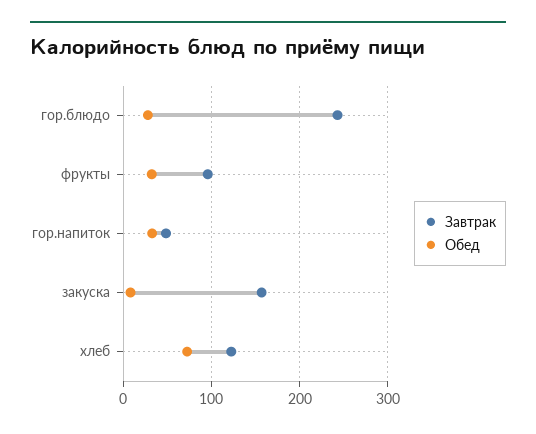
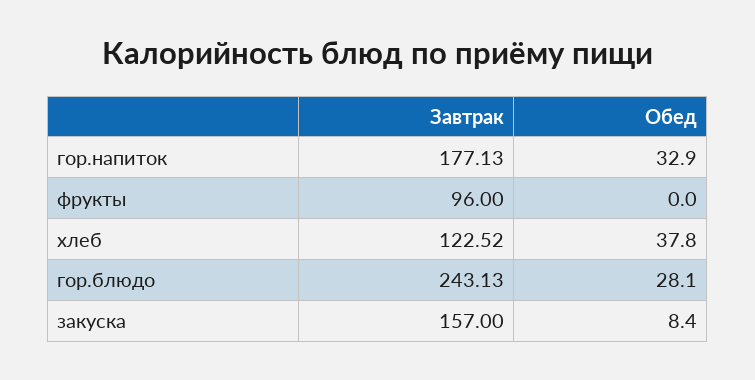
  {
    "Завтрак": {
      "гор.блюдо": 243.13,
      "фрукты": 96,
-     "гор.напиток": 50,
+     "гор.напиток": 177.13,
      "закуска": 157,
      "хлеб": 122.52
    },
    "Обед": {
      "гор.блюдо": 28.1,
-     "фрукты": 30,
+     "фрукты": 0,
      "гор.напиток": 32.9,
      "закуска": 8.4,
-     "хлеб": 70
+     "хлеб": 37.8
    }
  }

